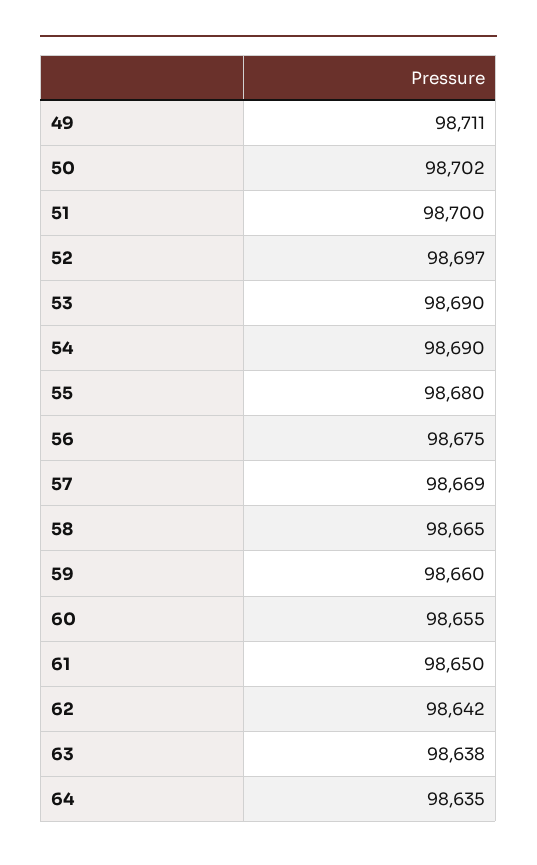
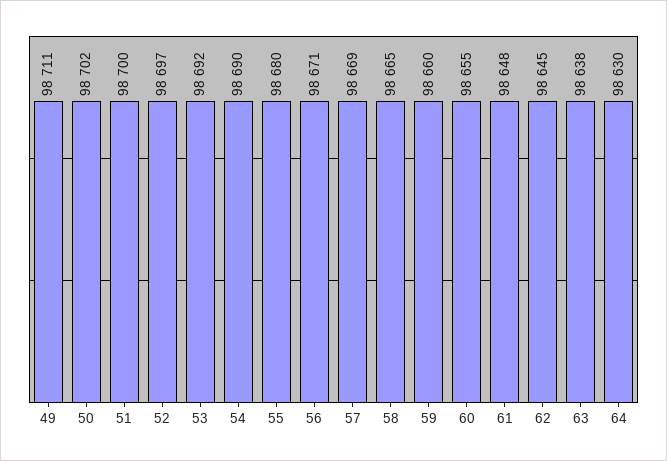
  {
    "49": 98711,
    "50": 98702,
    "51": 98700,
    "52": 98697,
-   "53": 98690,
+   "53": 98692,
    "54": 98690,
    "55": 98680,
-   "56": 98675,
+   "56": 98671,
    "57": 98669,
    "58": 98665,
    "59": 98660,
    "60": 98655,
-   "61": 98650,
+   "61": 98648,
-   "62": 98642,
+   "62": 98645,
    "63": 98638,
-   "64": 98635
+   "64": 98630
  }

